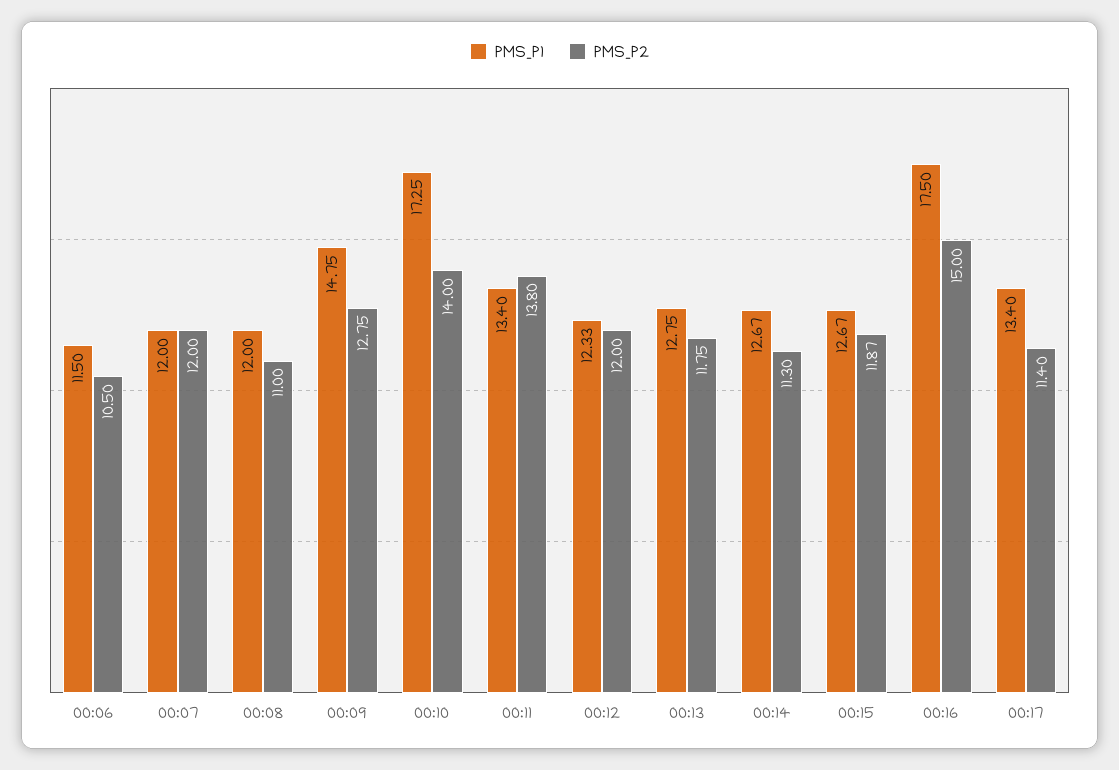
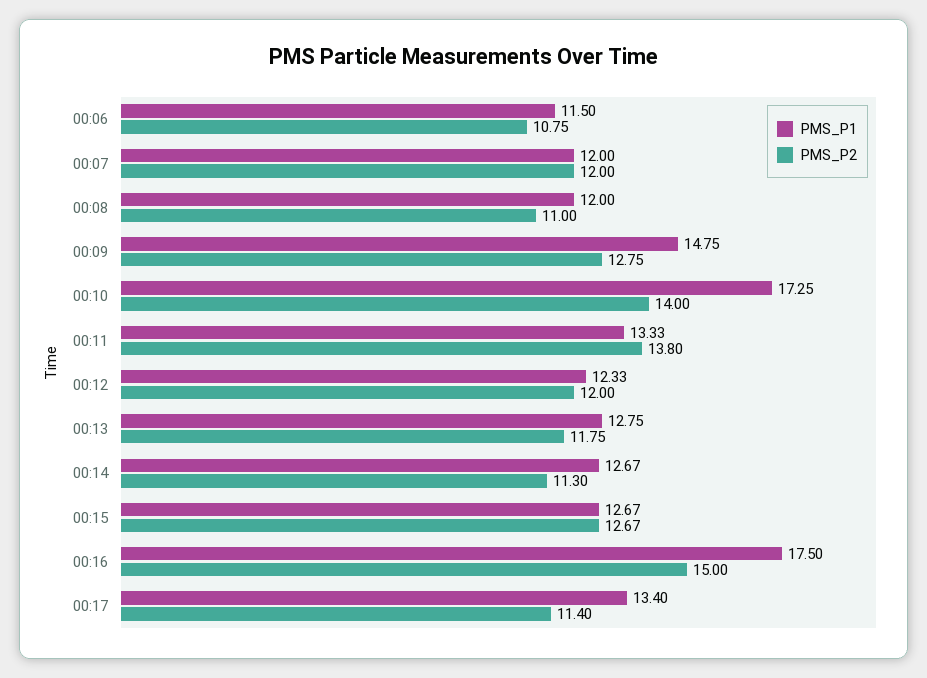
  {
    "PMS_P1": {
      "00:06": 11.5,
      "00:07": 12,
      "00:08": 12,
      "00:09": 14.75,
      "00:10": 17.25,
-     "00:11": 13.4,
+     "00:11": 13.33,
      "00:12": 12.33,
      "00:13": 12.75,
      "00:14": 12.67,
      "00:15": 12.67,
      "00:16": 17.5,
      "00:17": 13.4
    },
    "PMS_P2": {
-     "00:06": 10.5,
+     "00:06": 10.75,
      "00:07": 12,
      "00:08": 11,
      "00:09": 12.75,
      "00:10": 14,
      "00:11": 13.8,
      "00:12": 12,
      "00:13": 11.75,
      "00:14": 11.3,
-     "00:15": 11.87,
+     "00:15": 12.67,
      "00:16": 15,
      "00:17": 11.4
    }
  }

